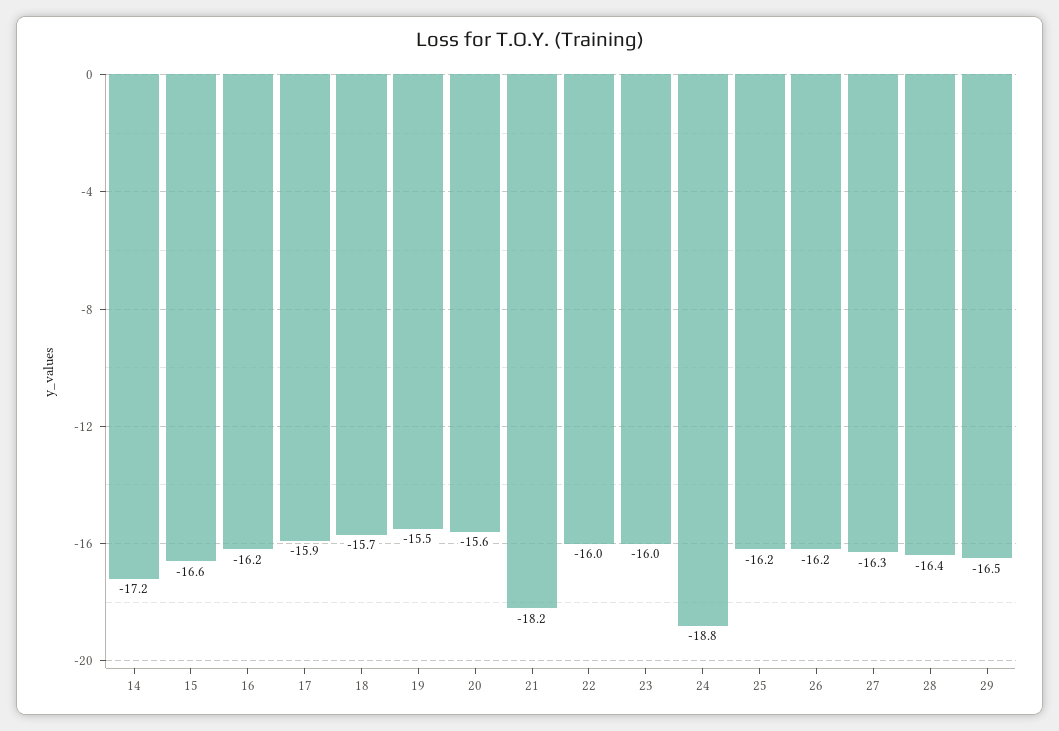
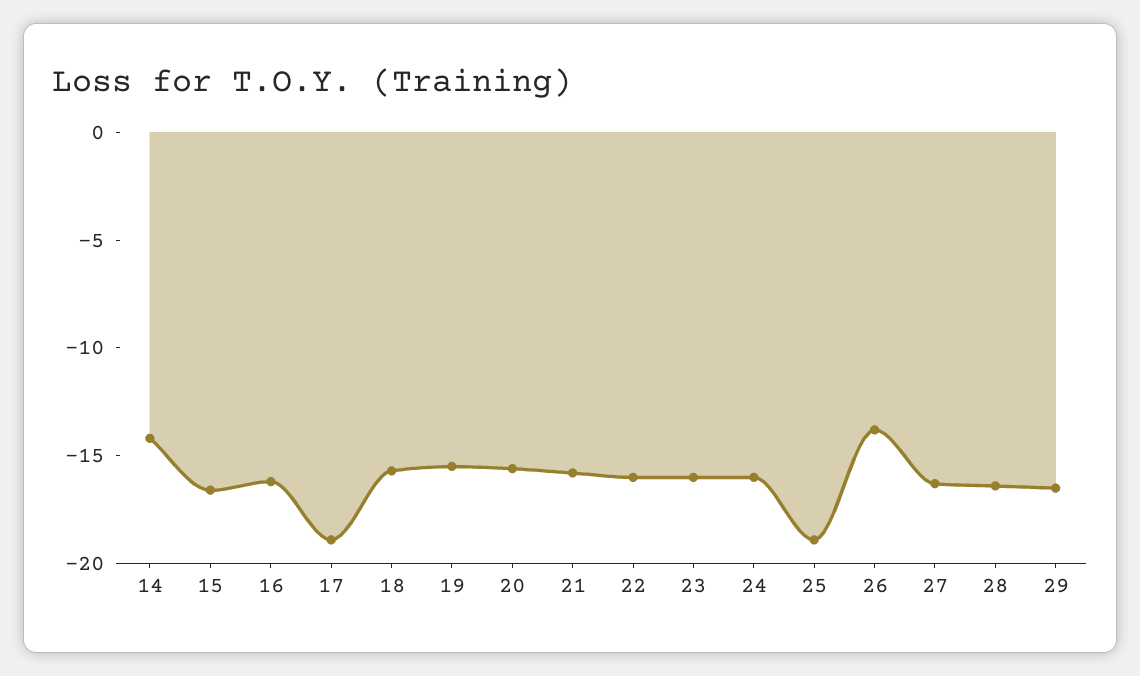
  {
-   "14": -17.2,
+   "14": -14,
    "15": -16.6,
    "16": -16.2,
-   "17": -15.9,
+   "17": -19,
    "18": -15.7,
    "19": -15.5,
    "20": -15.6,
-   "21": -18.2,
+   "21": -16,
    "22": -16,
    "23": -16,
-   "24": -18.8,
+   "24": -16,
-   "25": -16.2,
+   "25": -19,
-   "26": -16.2,
+   "26": -14,
    "27": -16.3,
    "28": -16.4,
    "29": -16.5
  }

